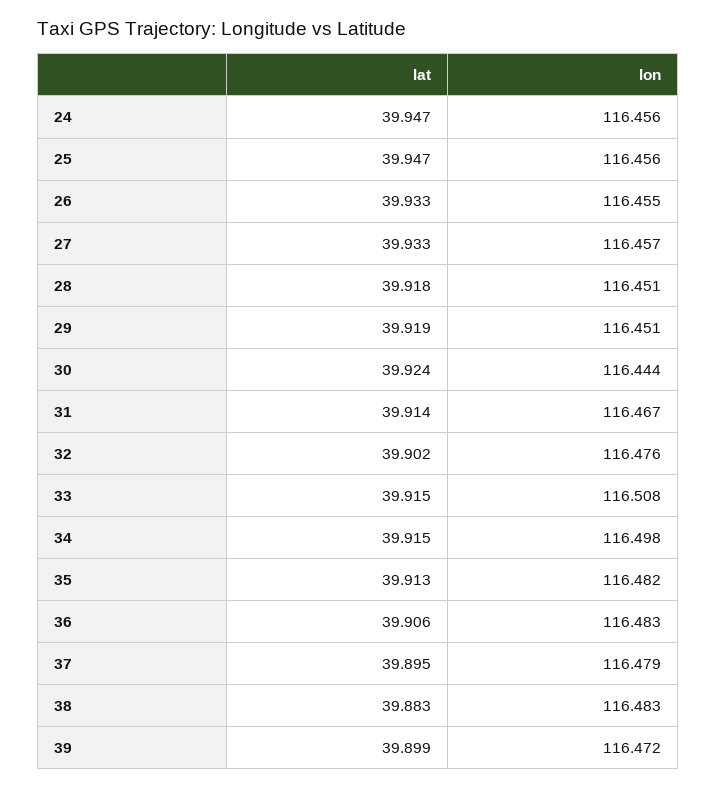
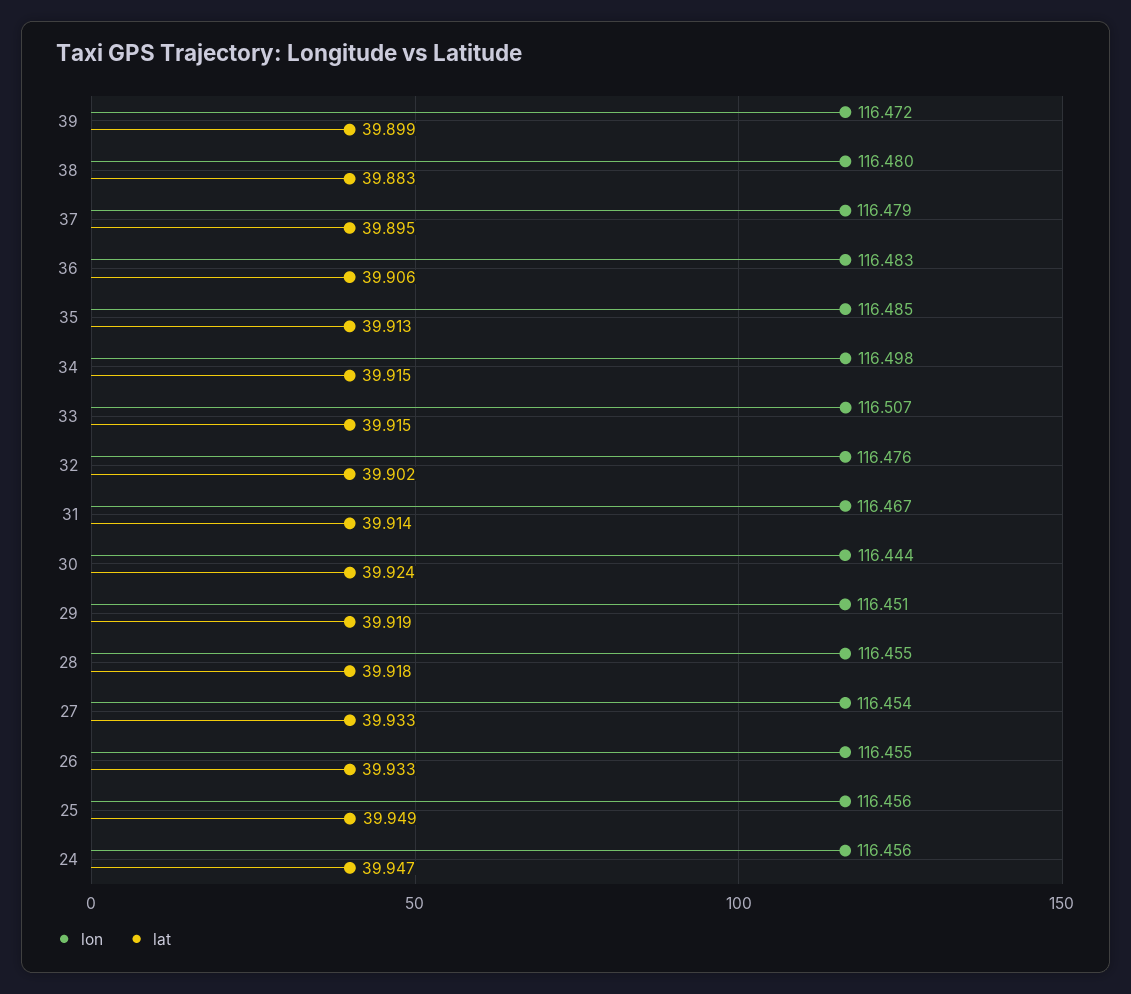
  {
    "lat": {
      "24": 39.947,
-     "25": 39.947,
+     "25": 39.949,
      "26": 39.933,
      "27": 39.933,
      "28": 39.918,
      "29": 39.919,
      "30": 39.924,
      "31": 39.914,
      "32": 39.902,
      "33": 39.915,
      "34": 39.915,
      "35": 39.913,
      "36": 39.906,
      "37": 39.895,
      "38": 39.883,
      "39": 39.899
    },
    "lon": {
      "24": 116.456,
      "25": 116.456,
      "26": 116.455,
-     "27": 116.457,
+     "27": 116.454,
-     "28": 116.451,
+     "28": 116.455,
      "29": 116.451,
      "30": 116.444,
      "31": 116.467,
      "32": 116.476,
-     "33": 116.508,
+     "33": 116.507,
      "34": 116.498,
-     "35": 116.482,
+     "35": 116.485,
      "36": 116.483,
      "37": 116.479,
-     "38": 116.483,
+     "38": 116.48,
      "39": 116.472
    }
  }

